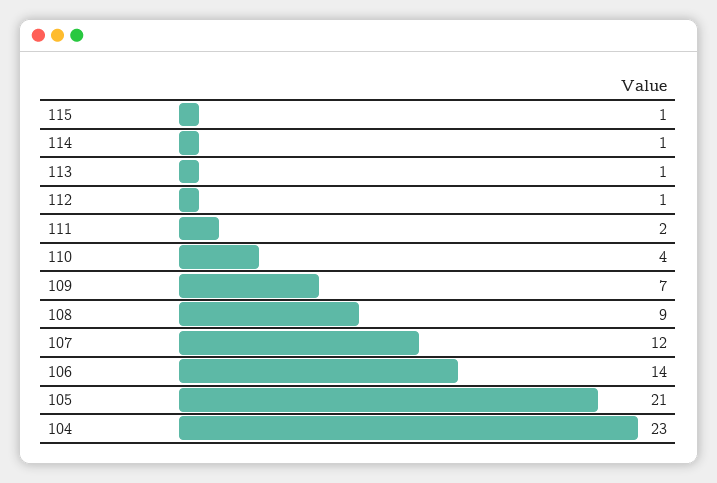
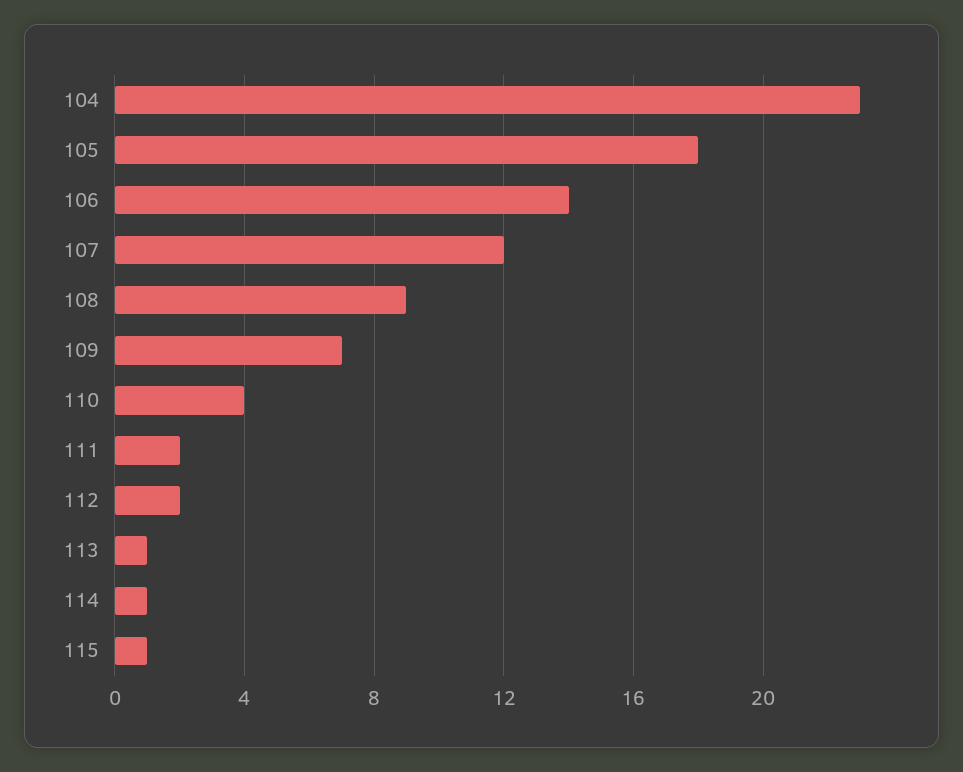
  {
    "115": 1,
    "114": 1,
    "113": 1,
-   "112": 1,
+   "112": 2,
    "111": 2,
    "110": 4,
    "109": 7,
    "108": 9,
    "107": 12,
    "106": 14,
-   "105": 21,
+   "105": 18,
    "104": 23
  }

